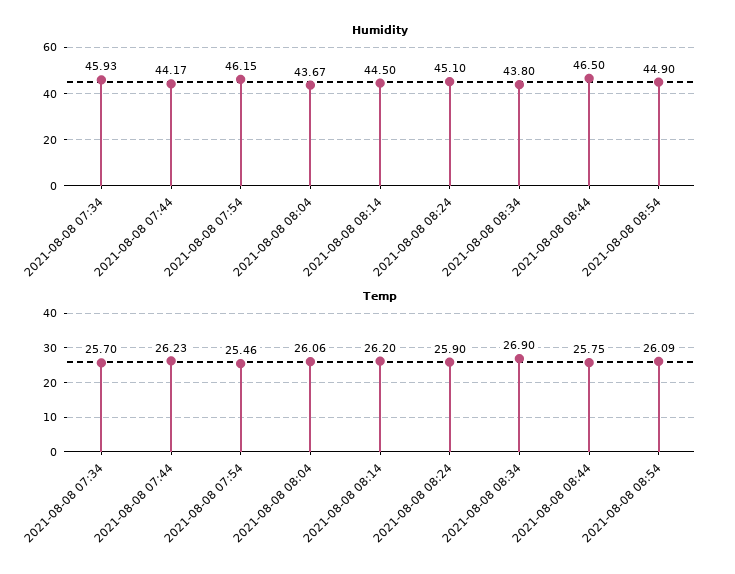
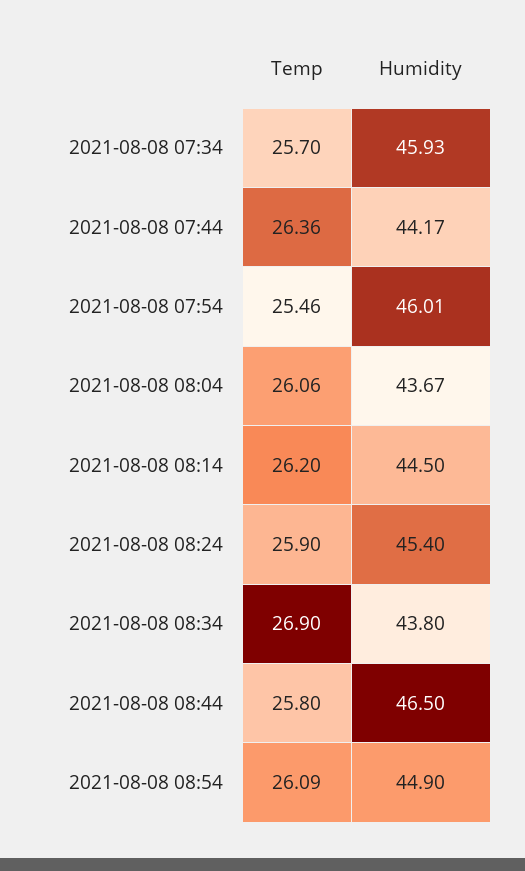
  {
    "Humidity": {
      "2021-08-08 07:34": 45.93,
      "2021-08-08 07:44": 44.17,
-     "2021-08-08 07:54": 46.15,
+     "2021-08-08 07:54": 46.01,
      "2021-08-08 08:04": 43.67,
      "2021-08-08 08:14": 44.5,
-     "2021-08-08 08:24": 45.1,
+     "2021-08-08 08:24": 45.4,
      "2021-08-08 08:34": 43.8,
      "2021-08-08 08:44": 46.5,
      "2021-08-08 08:54": 44.9
    },
    "Temp": {
      "2021-08-08 07:34": 25.7,
-     "2021-08-08 07:44": 26.23,
+     "2021-08-08 07:44": 26.36,
      "2021-08-08 07:54": 25.46,
      "2021-08-08 08:04": 26.06,
      "2021-08-08 08:14": 26.2,
      "2021-08-08 08:24": 25.9,
      "2021-08-08 08:34": 26.9,
-     "2021-08-08 08:44": 25.75,
+     "2021-08-08 08:44": 25.8,
      "2021-08-08 08:54": 26.09
    }
  }

